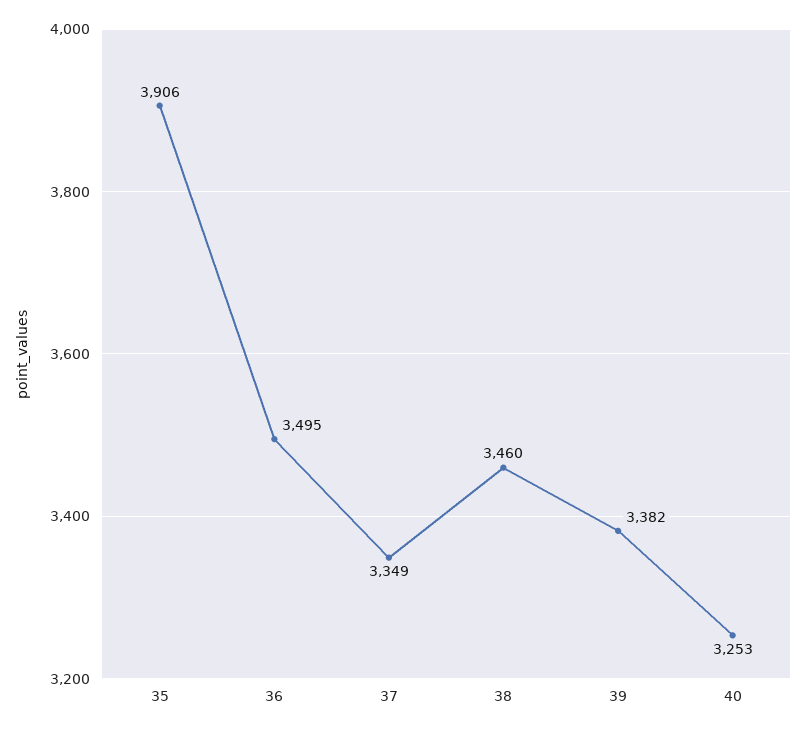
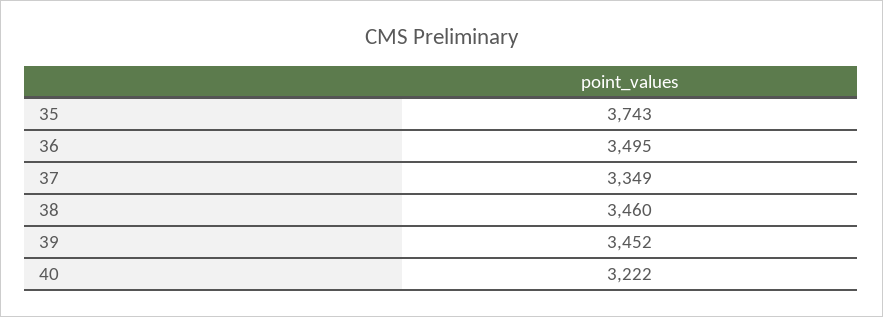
  {
-   "35": 3906,
+   "35": 3743,
    "36": 3495,
    "37": 3349,
    "38": 3460,
-   "39": 3382,
+   "39": 3452,
-   "40": 3253
+   "40": 3222
  }

